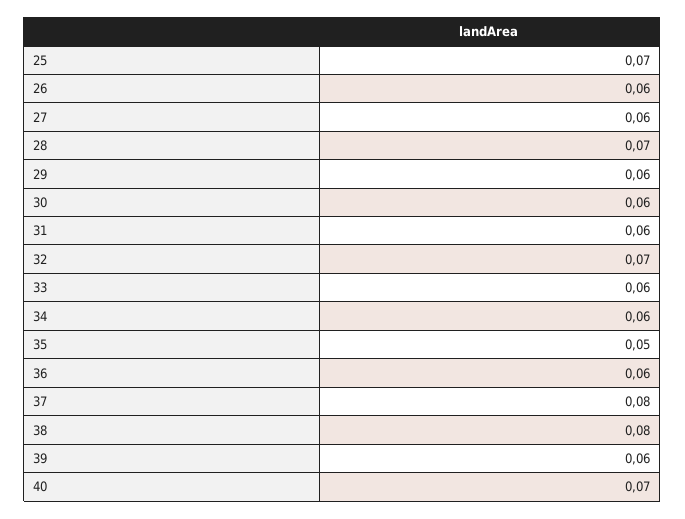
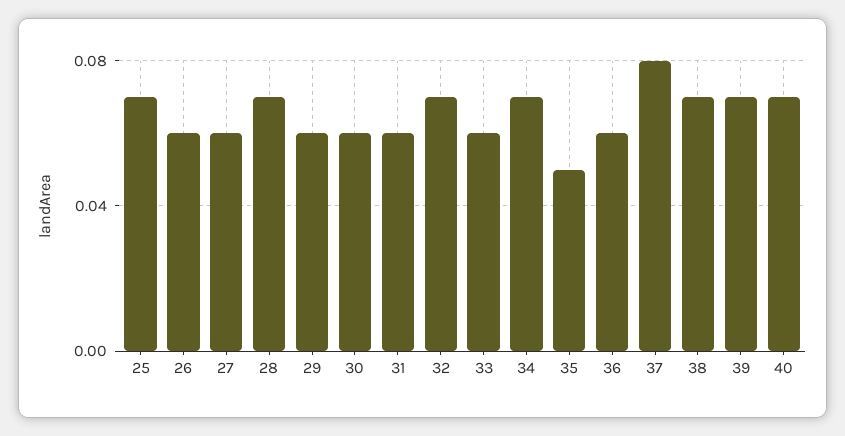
  {
    "25": 0.07,
    "26": 0.06,
    "27": 0.06,
    "28": 0.07,
    "29": 0.06,
    "30": 0.06,
    "31": 0.06,
    "32": 0.07,
    "33": 0.06,
-   "34": 0.06,
+   "34": 0.07,
    "35": 0.05,
    "36": 0.06,
    "37": 0.08,
-   "38": 0.08,
+   "38": 0.07,
-   "39": 0.06,
+   "39": 0.07,
    "40": 0.07
  }

